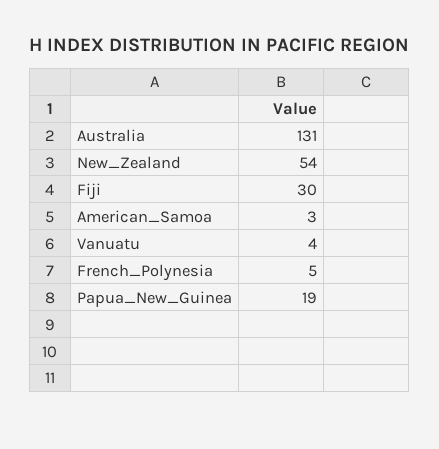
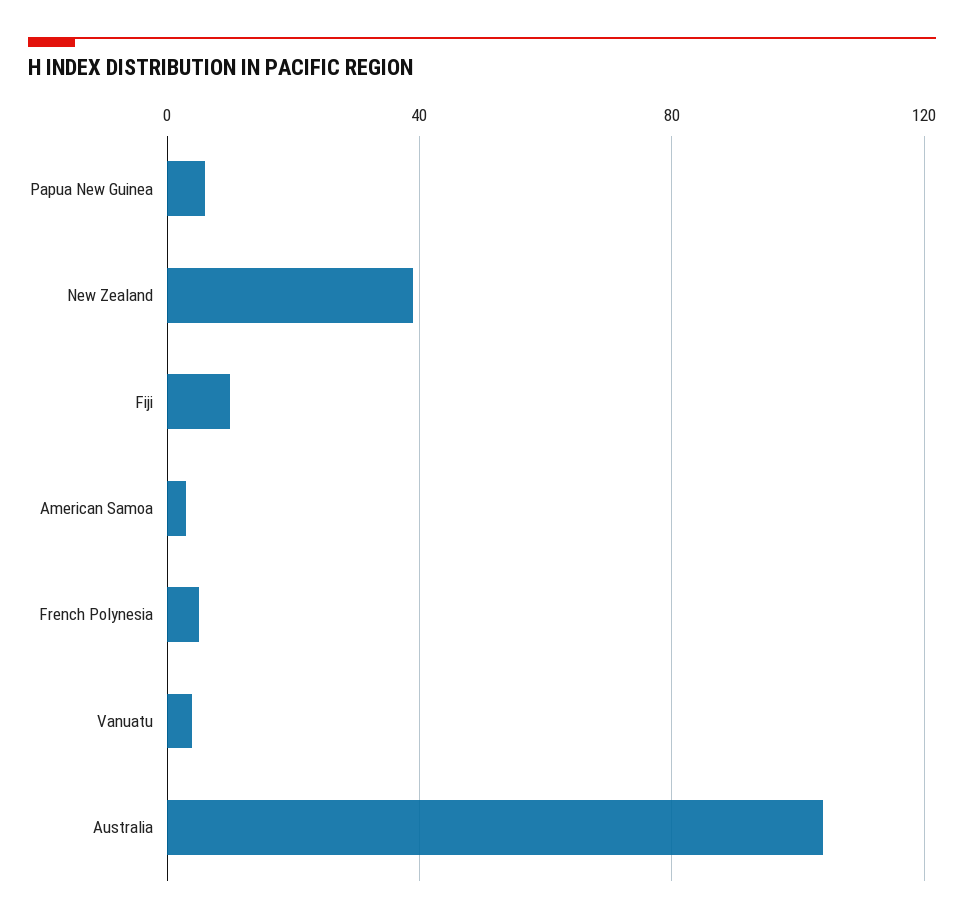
  {
-   "Australia": 131,
+   "Australia": 105,
-   "New_Zealand": 54,
+   "New_Zealand": 40,
-   "Fiji": 30,
+   "Fiji": 10,
    "American_Samoa": 3,
    "Vanuatu": 4,
    "French_Polynesia": 5,
-   "Papua_New_Guinea": 19
+   "Papua_New_Guinea": 5
  }

